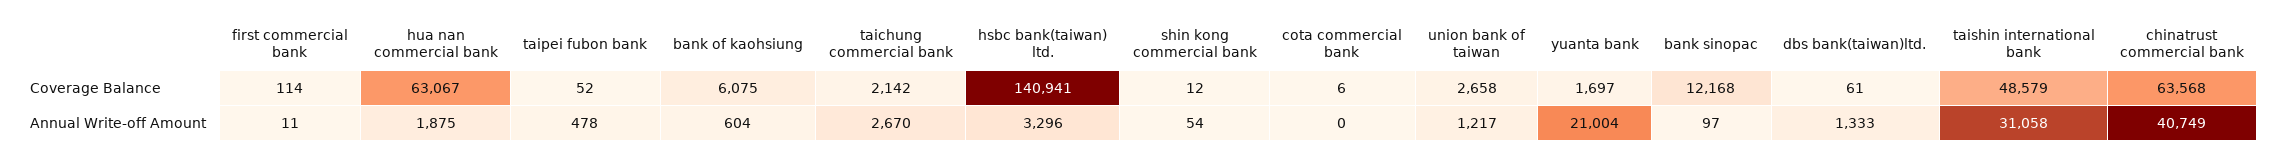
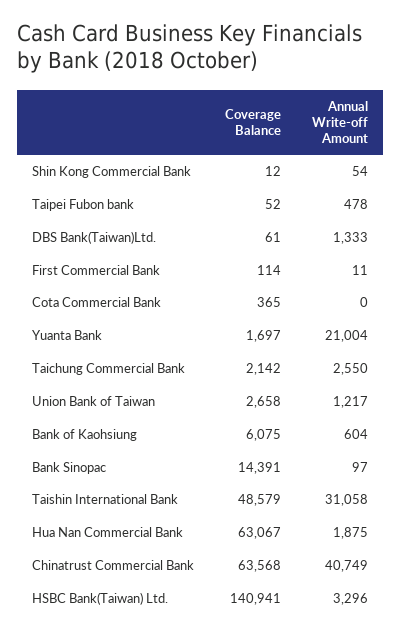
  {
    "first commercial bank": {
      "Coverage Balance": 114,
      "Annual Write-off Amount": 11
    },
    "hua nan commercial bank": {
      "Coverage Balance": 63067,
      "Annual Write-off Amount": 1875
    },
    "taipei fubon bank": {
      "Coverage Balance": 52,
      "Annual Write-off Amount": 478
    },
    "bank of kaohsiung": {
      "Coverage Balance": 6075,
      "Annual Write-off Amount": 604
    },
    "taichung commercial bank": {
      "Coverage Balance": 2142,
-     "Annual Write-off Amount": 2670
+     "Annual Write-off Amount": 2550
    },
    "hsbc bank(taiwan) ltd.": {
      "Coverage Balance": 140941,
      "Annual Write-off Amount": 3296
    },
    "shin kong commercial bank": {
      "Coverage Balance": 12,
      "Annual Write-off Amount": 54
    },
    "cota commercial bank": {
-     "Coverage Balance": 6,
+     "Coverage Balance": 365,
      "Annual Write-off Amount": 0
    },
    "union bank of taiwan": {
      "Coverage Balance": 2658,
      "Annual Write-off Amount": 1217
    },
    "yuanta bank": {
      "Coverage Balance": 1697,
      "Annual Write-off Amount": 21004
    },
    "bank sinopac": {
-     "Coverage Balance": 12168,
+     "Coverage Balance": 14391,
      "Annual Write-off Amount": 97
    },
    "dbs bank(taiwan)ltd.": {
      "Coverage Balance": 61,
      "Annual Write-off Amount": 1333
    },
    "taishin international bank": {
      "Coverage Balance": 48579,
      "Annual Write-off Amount": 31058
    },
    "chinatrust commercial bank": {
      "Coverage Balance": 63568,
      "Annual Write-off Amount": 40749
    }
  }

